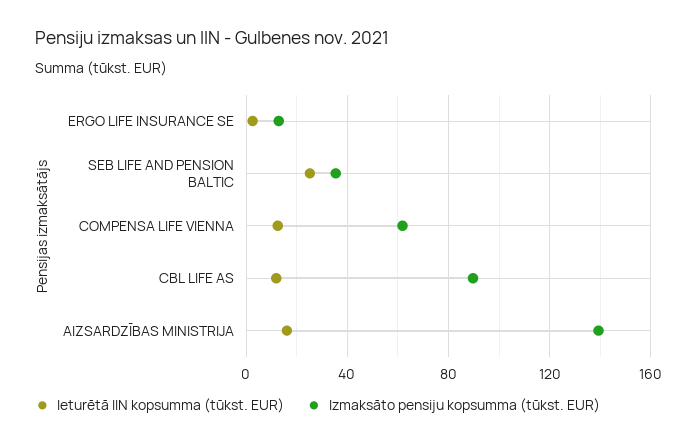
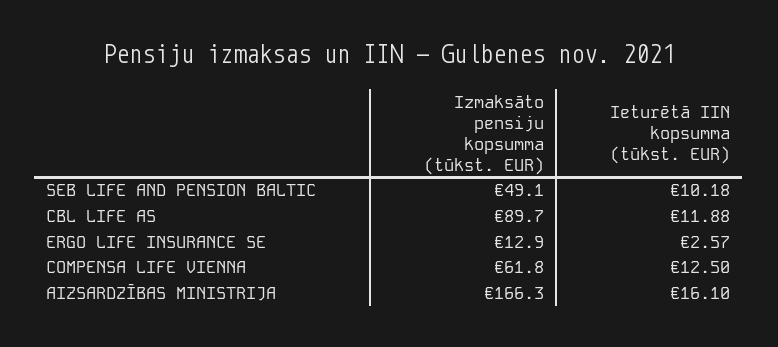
  {
    "Ieturētā IIN kopsumma (tūkst. EUR)": {
      "ERGO LIFE INSURANCE SE": 2.57,
-     "SEB LIFE AND PENSION BALTIC": 25,
+     "SEB LIFE AND PENSION BALTIC": 10.18,
      "COMPENSA LIFE VIENNA": 12.5,
      "CBL LIFE AS": 11.88,
      "AIZSARDZĪBAS MINISTRIJA": 16.1
    },
    "Izmaksāto pensiju kopsumma (tūkst. EUR)": {
      "ERGO LIFE INSURANCE SE": 12.9,
-     "SEB LIFE AND PENSION BALTIC": 35,
+     "SEB LIFE AND PENSION BALTIC": 49.1,
      "COMPENSA LIFE VIENNA": 61.8,
      "CBL LIFE AS": 89.7,
-     "AIZSARDZĪBAS MINISTRIJA": 140
+     "AIZSARDZĪBAS MINISTRIJA": 166.3
    }
  }

